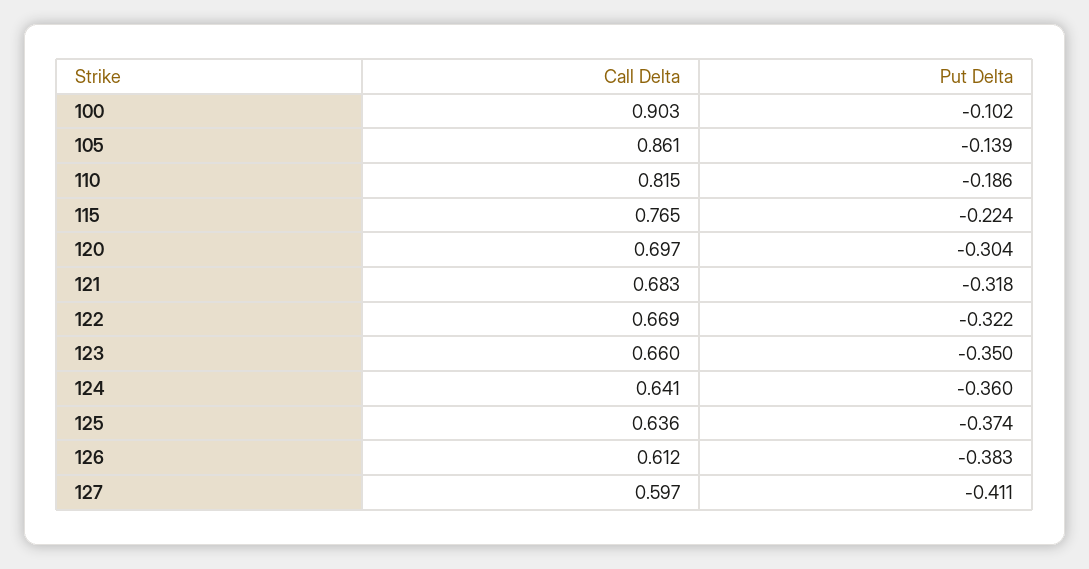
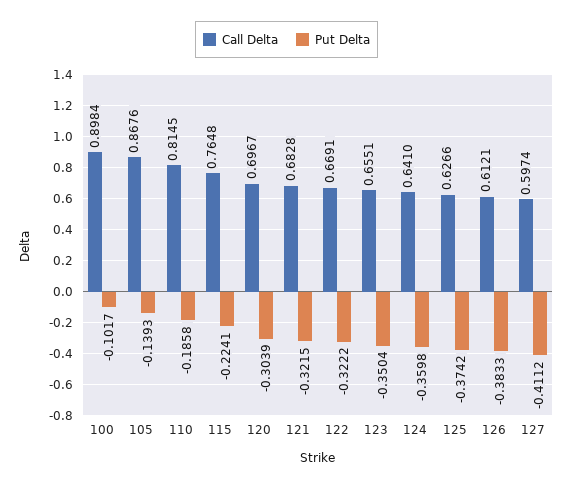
  {
    "Call Delta": {
-     "100": 0.903,
+     "100": 0.8984,
-     "105": 0.861,
+     "105": 0.8676,
      "110": 0.8145,
      "115": 0.7648,
      "120": 0.6967,
      "121": 0.6828,
      "122": 0.6691,
-     "123": 0.66,
+     "123": 0.6551,
      "124": 0.641,
-     "125": 0.636,
+     "125": 0.6266,
      "126": 0.6121,
      "127": 0.5974
    },
    "Put Delta": {
      "100": -0.1017,
      "105": -0.1393,
      "110": -0.1858,
      "115": -0.2241,
      "120": -0.3039,
-     "121": -0.318,
+     "121": -0.3215,
      "122": -0.3222,
      "123": -0.3504,
      "124": -0.3598,
      "125": -0.3742,
      "126": -0.3833,
      "127": -0.4112
    }
  }

